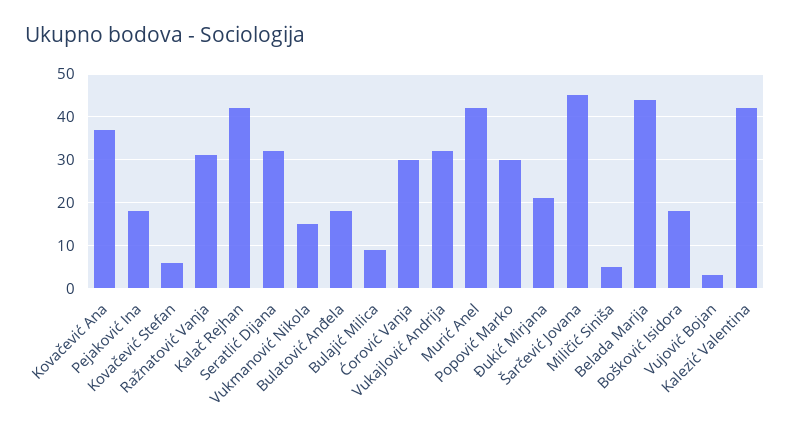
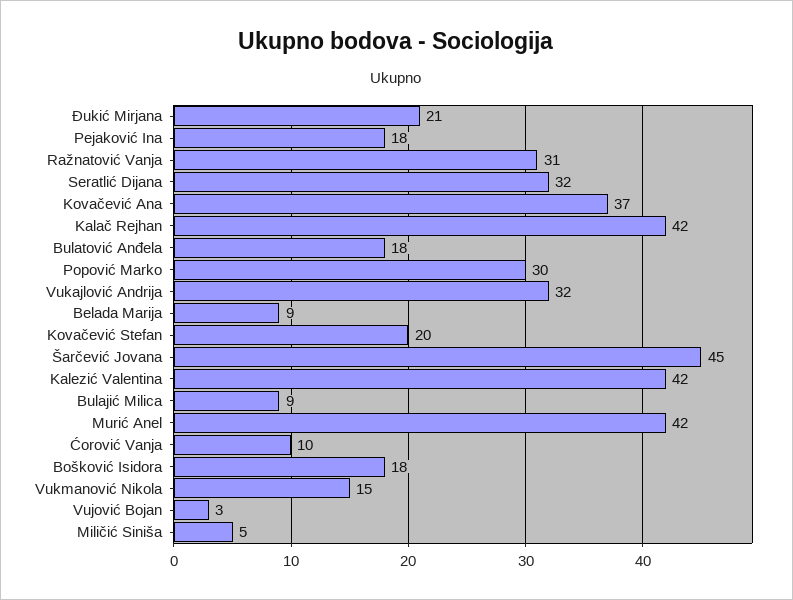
  {
    "Kovačević Ana": 37,
    "Pejaković Ina": 18,
-   "Kovačević Stefan": 5,
+   "Kovačević Stefan": 20,
    "Ražnatović Vanja": 31,
    "Kalač Rejhan": 42,
    "Seratlić Dijana": 32,
    "Vukmanović Nikola": 15,
    "Bulatović Anđela": 18,
    "Bulajić Milica": 9,
-   "Ćorović Vanja": 30,
+   "Ćorović Vanja": 10,
    "Vukajlović Andrija": 32,
    "Murić Anel": 42,
    "Popović Marko": 30,
    "Đukić Mirjana": 21,
    "Šarčević Jovana": 45,
    "Miličić Siniša": 5,
-   "Belada Marija": 45,
+   "Belada Marija": 9,
    "Bošković Isidora": 18,
    "Vujović Bojan": 3,
    "Kalezić Valentina": 42
  }

